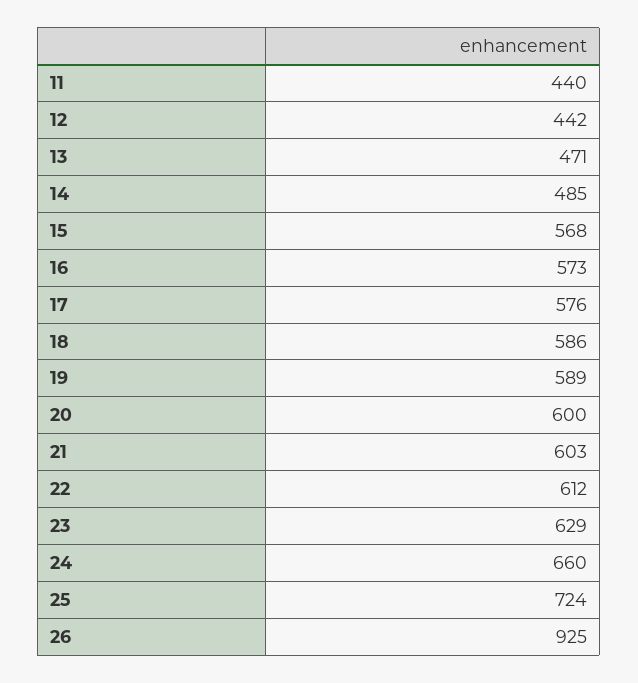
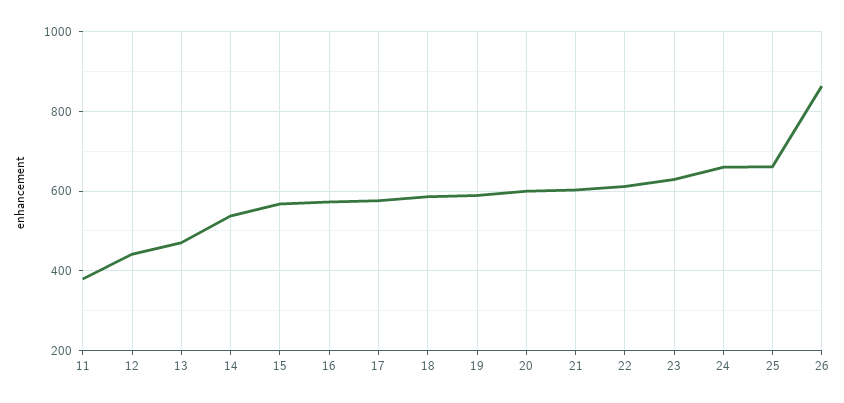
  {
-   "11": 440,
+   "11": 380,
    "12": 442,
    "13": 471,
-   "14": 485,
+   "14": 540,
    "15": 568,
    "16": 573,
    "17": 576,
    "18": 586,
    "19": 589,
    "20": 600,
    "21": 603,
    "22": 612,
    "23": 629,
    "24": 660,
-   "25": 724,
+   "25": 660,
-   "26": 925
+   "26": 860
  }

